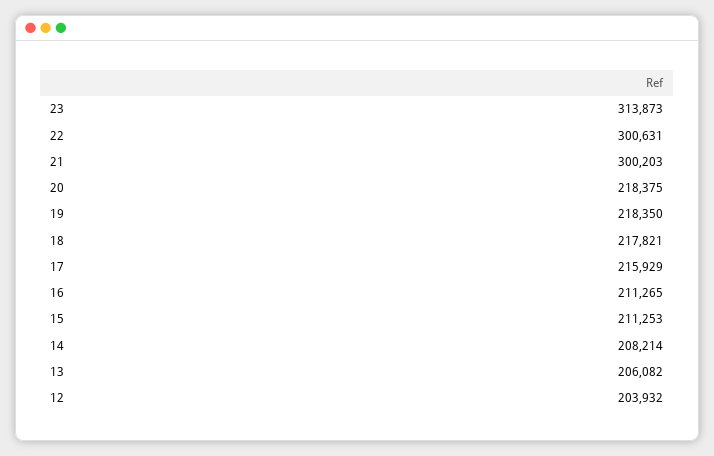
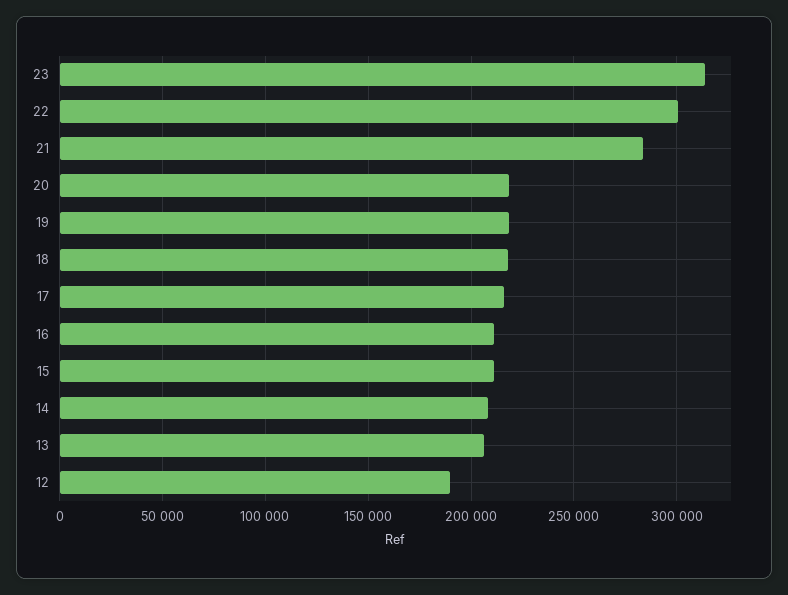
  {
    "23": 313873,
    "22": 300631,
-   "21": 300203,
+   "21": 285000,
    "20": 218375,
    "19": 218350,
    "18": 217821,
    "17": 215929,
    "16": 211265,
    "15": 211253,
    "14": 208214,
    "13": 206082,
-   "12": 203932
+   "12": 190000
  }

